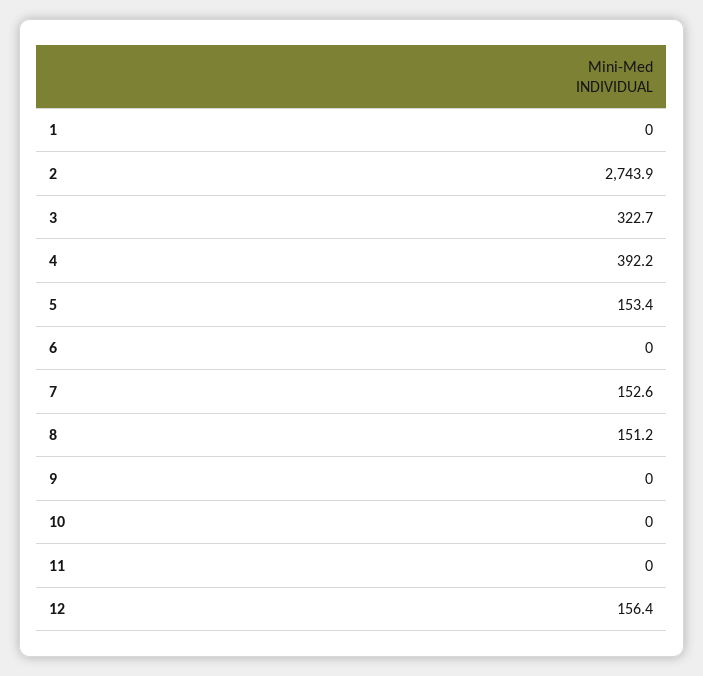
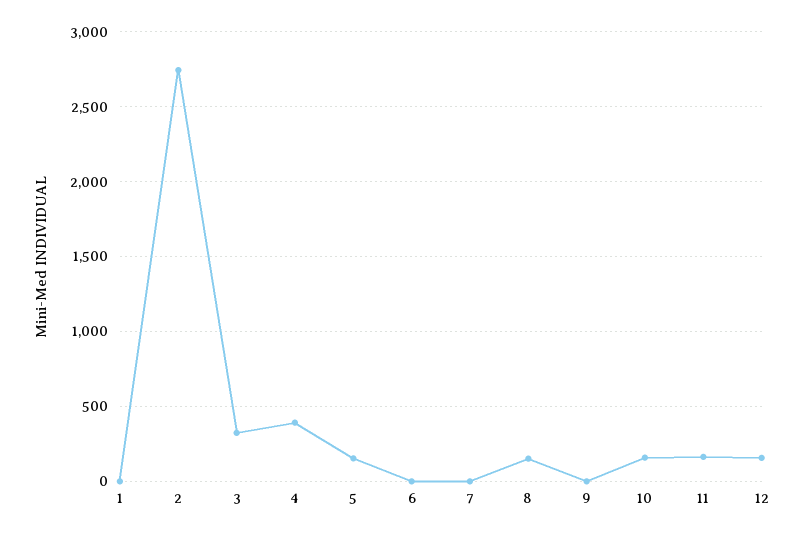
  {
    "1": 0,
    "2": 2743.9,
    "3": 322.7,
    "4": 392.2,
    "5": 153.4,
    "6": 0,
-   "7": 152.6,
+   "7": 0,
    "8": 151.2,
    "9": 0,
-   "10": 0,
+   "10": 150,
-   "11": 0,
+   "11": 150,
    "12": 156.4
  }

